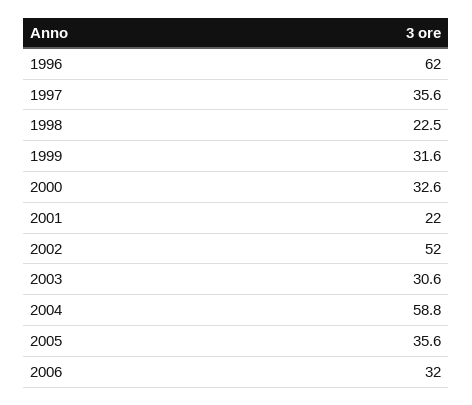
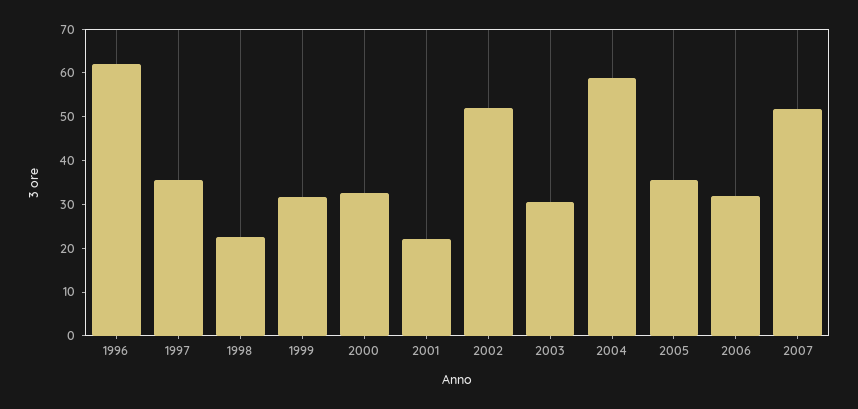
  {
    "1996": 62,
    "1997": 35.6,
    "1998": 22.5,
    "1999": 31.6,
    "2000": 32.6,
    "2001": 22,
    "2002": 52,
    "2003": 30.6,
    "2004": 58.8,
    "2005": 35.6,
-   "2006": 32
+   "2006": 32,
+   "2007": 52
  }

